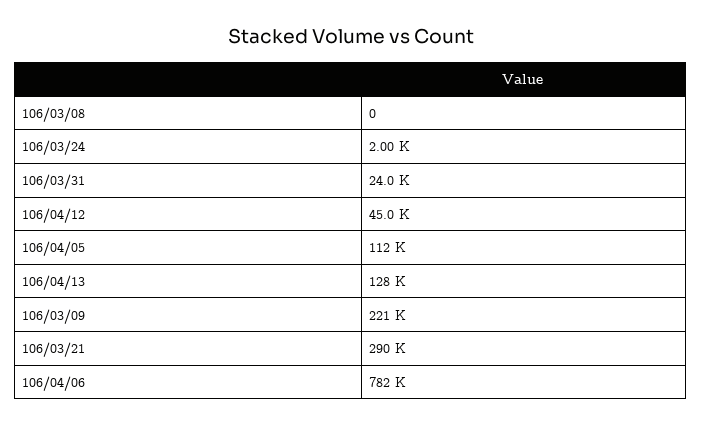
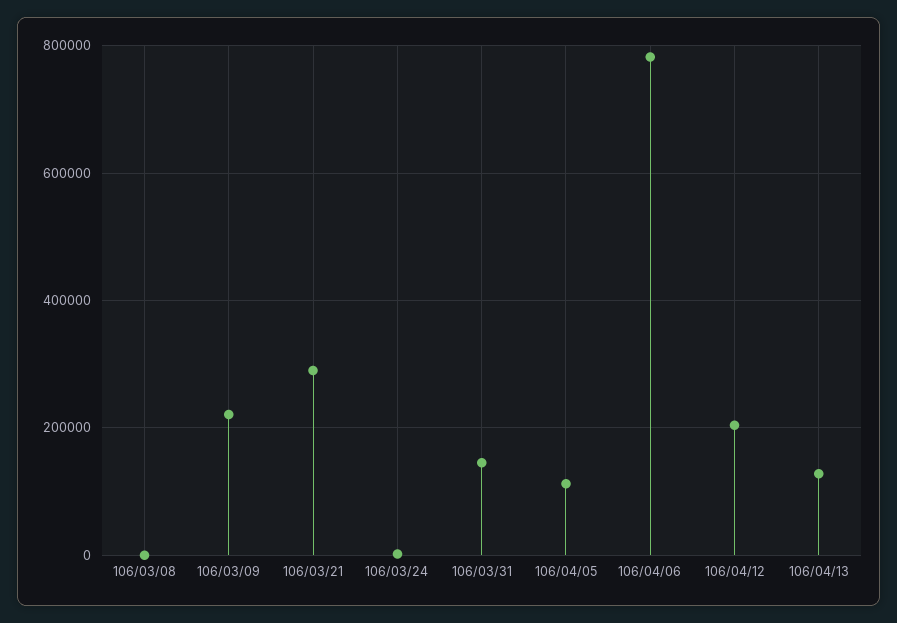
  {
    "106/03/08": 0,
    "106/03/24": 2000,
-   "106/03/31": 24000,
+   "106/03/31": 140000,
-   "106/04/12": 45000,
+   "106/04/12": 200000,
    "106/04/05": 112000,
    "106/04/13": 128000,
    "106/03/09": 221000,
    "106/03/21": 290000,
    "106/04/06": 782000
  }

